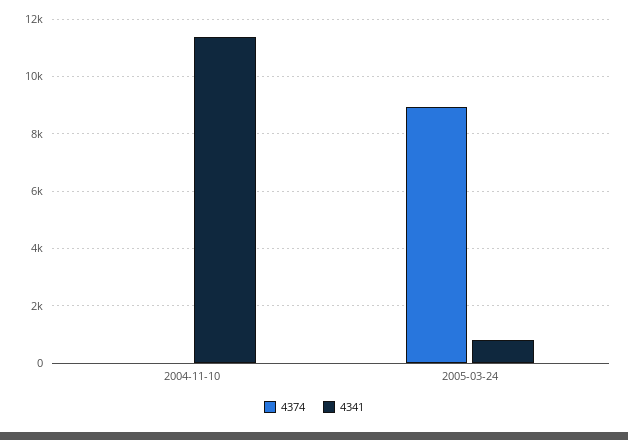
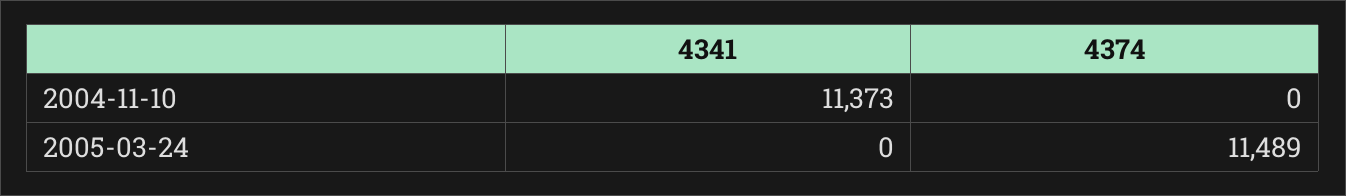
  {
    "4374": {
      "2004-11-10": 0,
-     "2005-03-24": 9000
+     "2005-03-24": 11489
    },
    "4341": {
      "2004-11-10": 11373,
-     "2005-03-24": 750
+     "2005-03-24": 0
    }
  }

